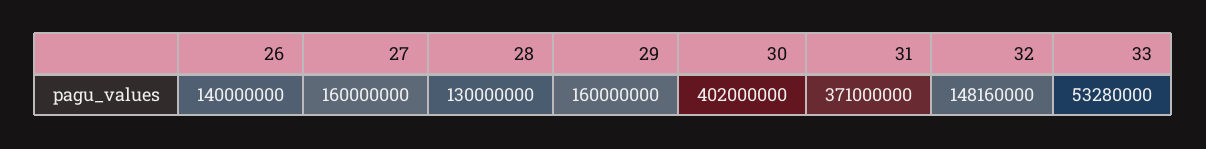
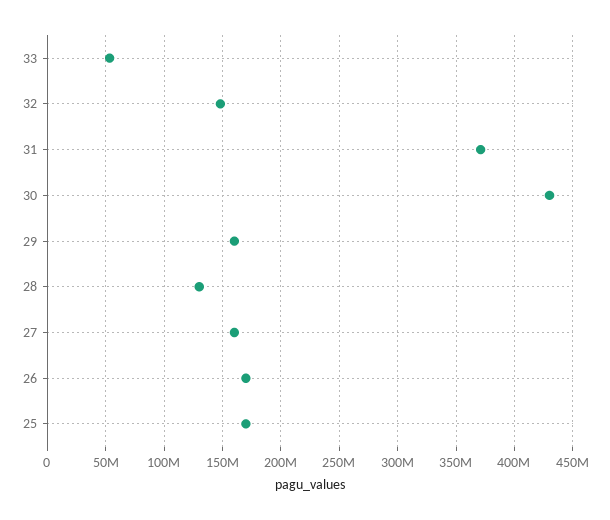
  {
-   "26": 140000000,
+   "26": 170000000,
    "27": 160000000,
    "28": 130000000,
    "29": 160000000,
-   "30": 402000000,
+   "30": 430000000,
    "31": 371000000,
    "32": 148160000,
-   "33": 53280000
+   "33": 53280000,
+   "25": 170000000
  }

